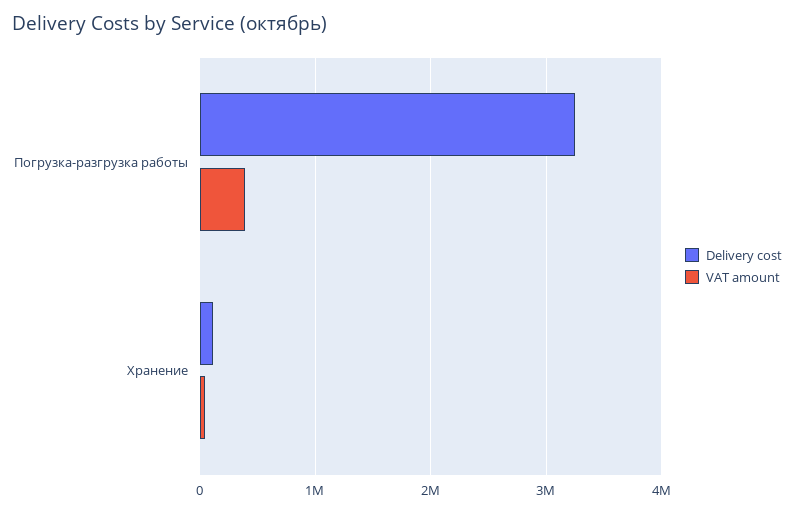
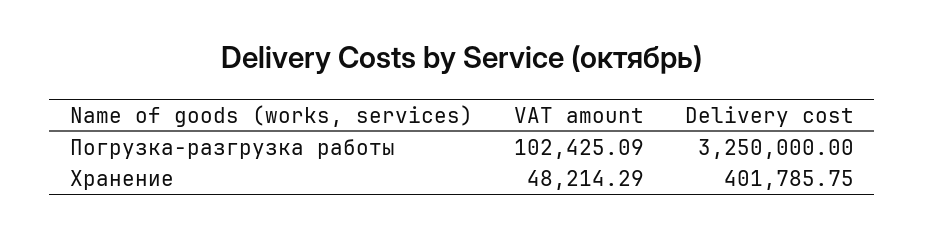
  {
    "Delivery cost": {
      "Погрузка-разгрузка работы": 3250000,
-     "Хранение": 100000
+     "Хранение": 401785.75
    },
    "VAT amount": {
-     "Погрузка-разгрузка работы": 400000,
+     "Погрузка-разгрузка работы": 102425.09,
      "Хранение": 48214.29
    }
  }

